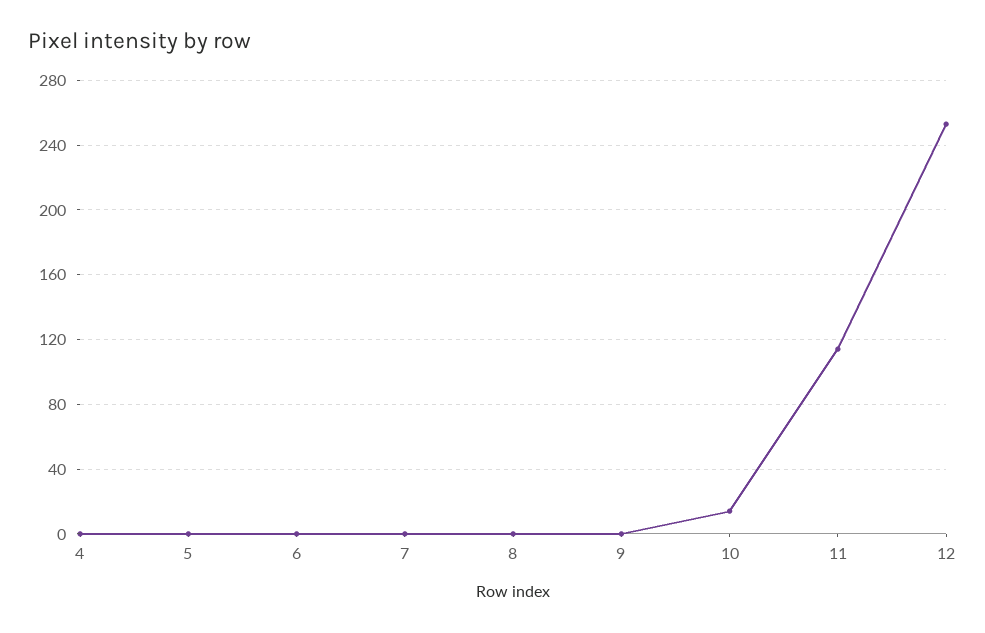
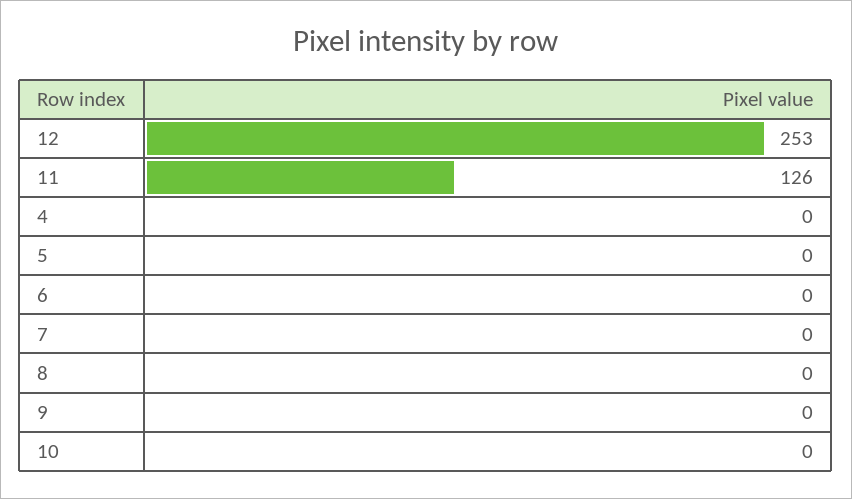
  {
    "4": 0,
    "5": 0,
    "6": 0,
    "7": 0,
    "8": 0,
    "9": 0,
-   "10": 15,
+   "10": 0,
-   "11": 115,
+   "11": 126,
    "12": 253
  }

